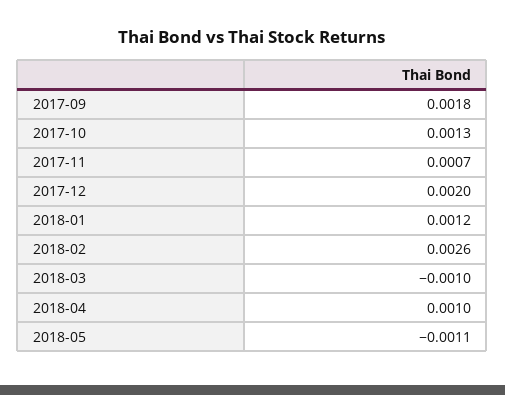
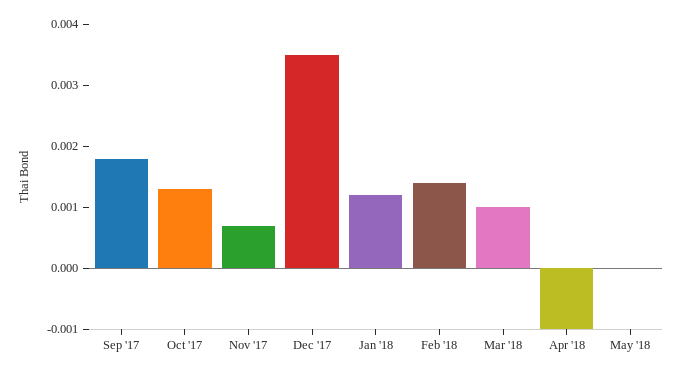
  {
    "2017-09": 0.0018,
    "2017-10": 0.0013,
    "2017-11": 0.0007,
-   "2017-12": 0.002,
+   "2017-12": 0.0035,
    "2018-01": 0.0012,
-   "2018-02": 0.0026,
+   "2018-02": 0.0015,
-   "2018-03": -0.001,
+   "2018-03": 0.001,
-   "2018-04": 0.001,
+   "2018-04": -0.001,
-   "2018-05": -0.0011
+   "2018-05": 0
  }

